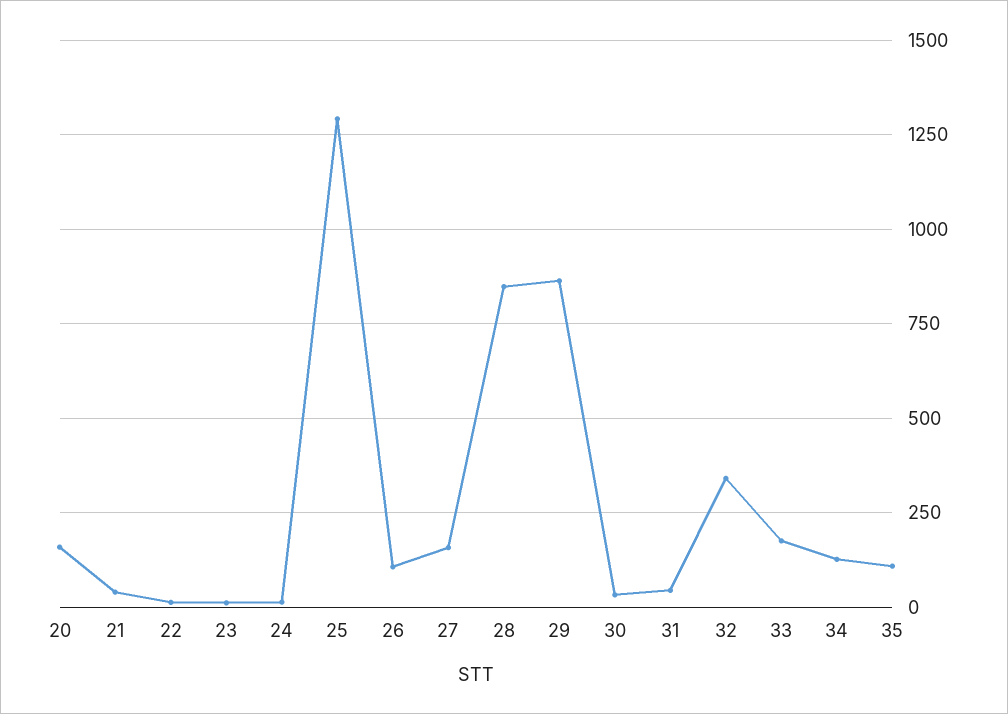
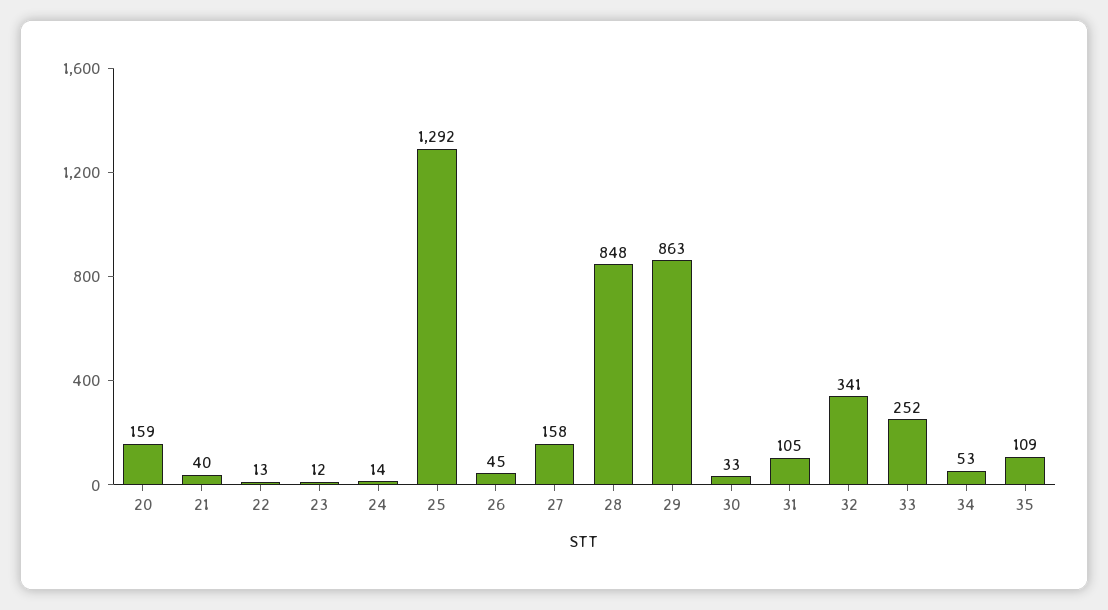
  {
    "20": 159,
    "21": 40,
    "22": 13,
    "23": 12,
    "24": 14,
    "25": 1292,
-   "26": 100,
+   "26": 45,
    "27": 158,
    "28": 848,
    "29": 863,
    "30": 33,
-   "31": 50,
+   "31": 105,
    "32": 341,
-   "33": 175,
+   "33": 252,
-   "34": 125,
+   "34": 53,
    "35": 109
  }

